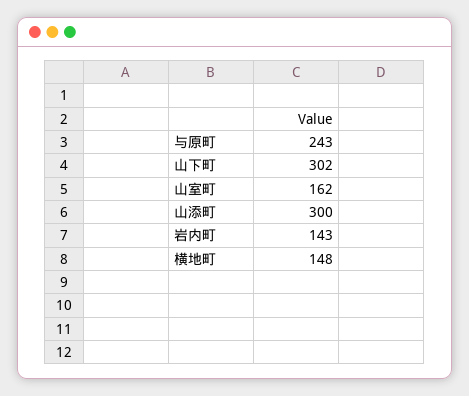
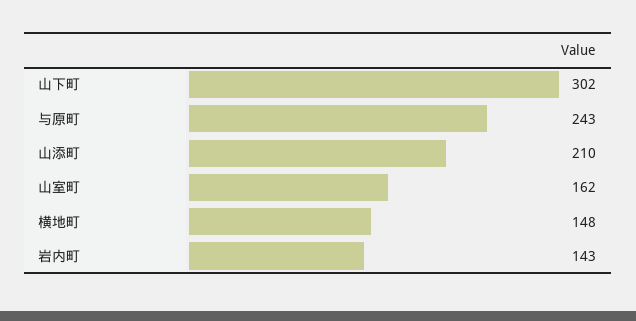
  {
    "与原町": 243,
    "山下町": 302,
    "山室町": 162,
-   "山添町": 300,
+   "山添町": 210,
    "岩内町": 143,
    "横地町": 148
  }

